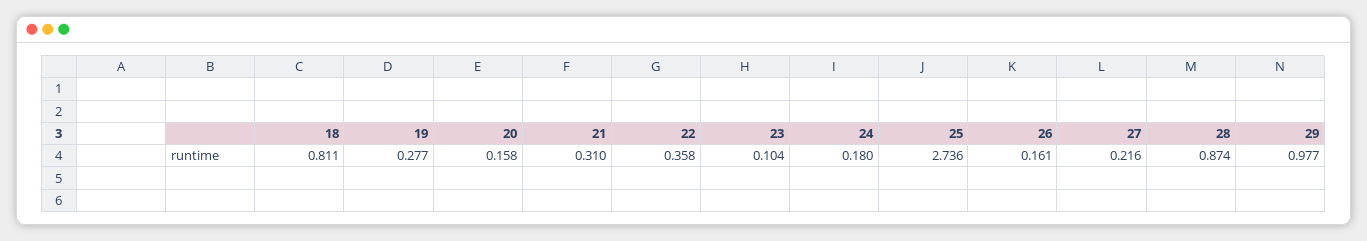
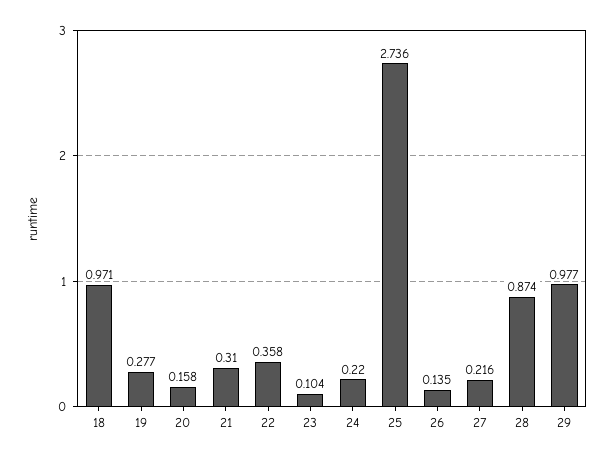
  {
-   "18": 0.811,
+   "18": 0.971,
    "19": 0.277,
    "20": 0.158,
    "21": 0.31,
    "22": 0.358,
    "23": 0.104,
-   "24": 0.18,
+   "24": 0.22,
    "25": 2.736,
-   "26": 0.161,
+   "26": 0.135,
    "27": 0.216,
    "28": 0.874,
    "29": 0.977
  }

